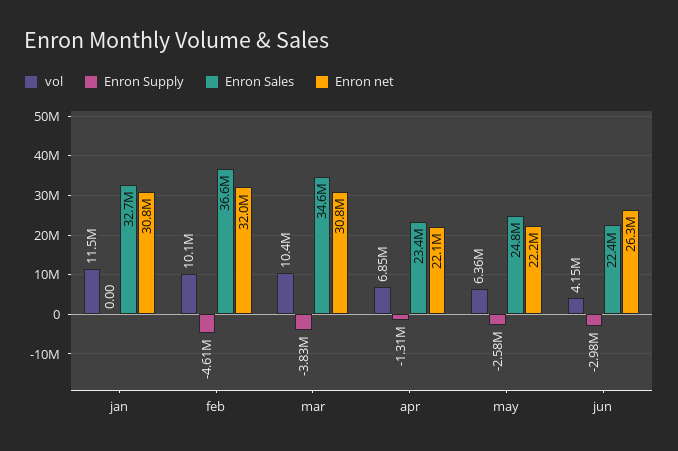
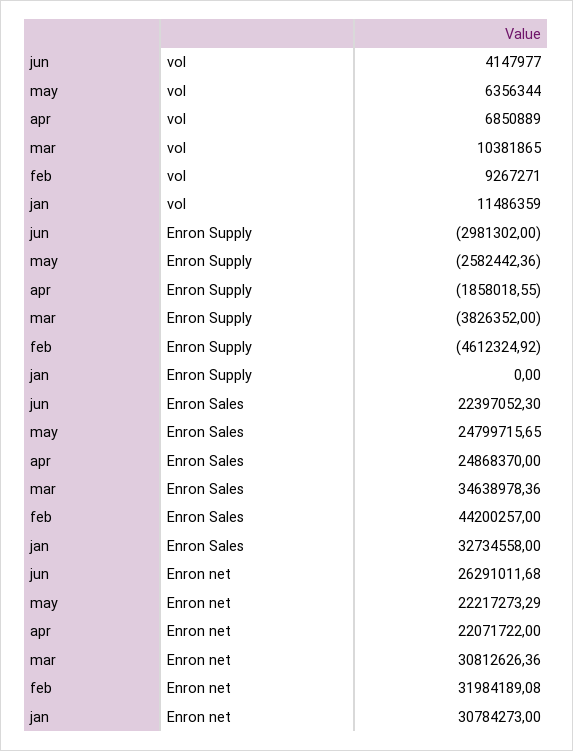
  {
    "vol": {
      "jan": 11486359,
-     "feb": 10100000,
+     "feb": 9267271,
      "mar": 10381865,
      "apr": 6850889,
      "may": 6356344,
      "jun": 4147977
    },
    "Enron Supply": {
      "jan": 0,
      "feb": -4612324.92,
      "mar": -3826352,
-     "apr": -1310000,
+     "apr": -1858018.55,
      "may": -2582442.36,
      "jun": -2981302
    },
    "Enron Sales": {
      "jan": 32734558,
-     "feb": 36600000,
+     "feb": 44200257,
      "mar": 34638978.36,
-     "apr": 23400000,
+     "apr": 24868370,
      "may": 24799715.65,
      "jun": 22397052.3
    },
    "Enron net": {
      "jan": 30784273,
      "feb": 31984189.08,
      "mar": 30812626.36,
      "apr": 22071722,
      "may": 22217273.29,
      "jun": 26291011.68
    }
  }

